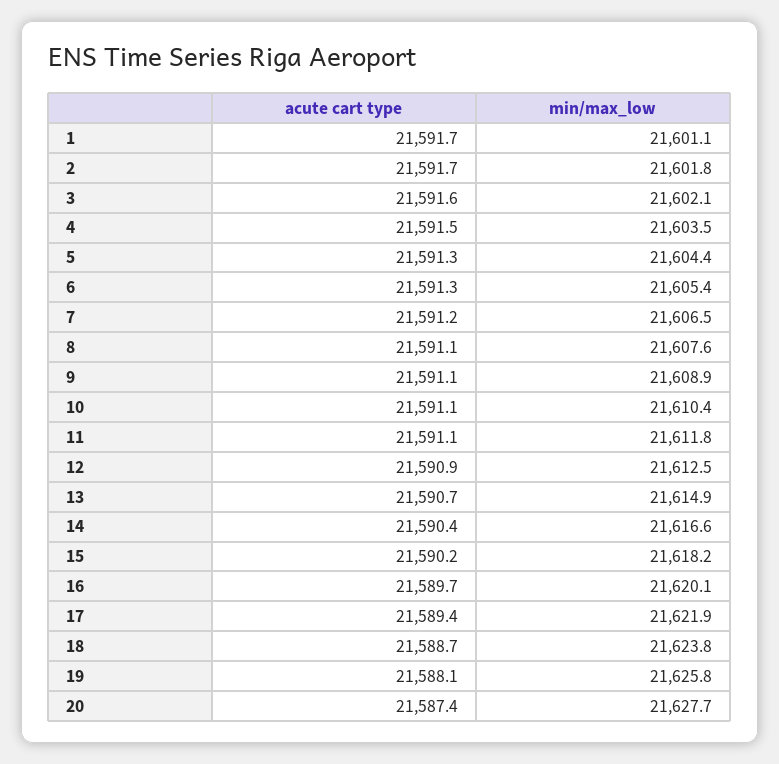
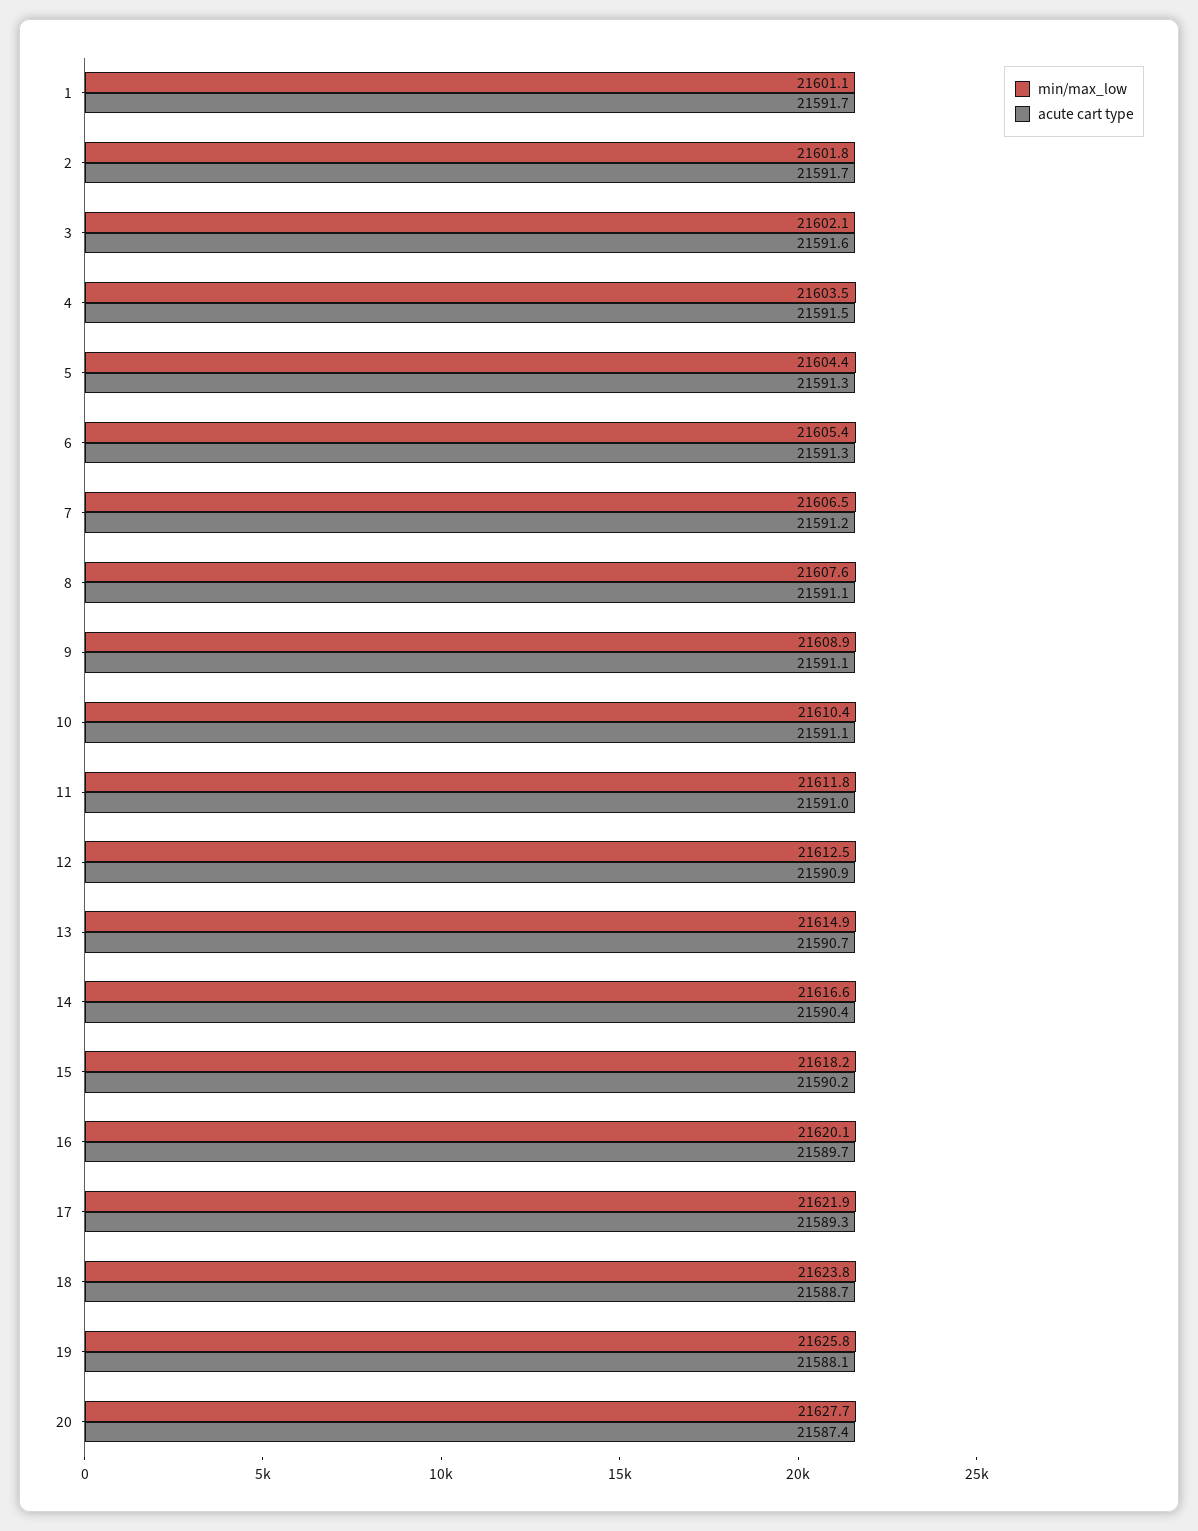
  {
    "acute cart type": {
      "1": 21591.7,
      "2": 21591.7,
      "3": 21591.6,
      "4": 21591.5,
      "5": 21591.3,
      "6": 21591.3,
      "7": 21591.2,
      "8": 21591.1,
      "9": 21591.1,
      "10": 21591.1,
-     "11": 21591.1,
+     "11": 21591,
      "12": 21590.9,
      "13": 21590.7,
      "14": 21590.4,
      "15": 21590.2,
      "16": 21589.7,
-     "17": 21589.4,
+     "17": 21589.3,
      "18": 21588.7,
      "19": 21588.1,
      "20": 21587.4
    },
    "min/max_low": {
      "1": 21601.1,
      "2": 21601.8,
      "3": 21602.1,
      "4": 21603.5,
      "5": 21604.4,
      "6": 21605.4,
      "7": 21606.5,
      "8": 21607.6,
      "9": 21608.9,
      "10": 21610.4,
      "11": 21611.8,
      "12": 21612.5,
      "13": 21614.9,
      "14": 21616.6,
      "15": 21618.2,
      "16": 21620.1,
      "17": 21621.9,
      "18": 21623.8,
      "19": 21625.8,
      "20": 21627.7
    }
  }

